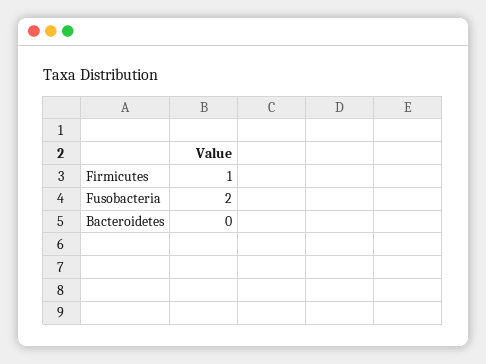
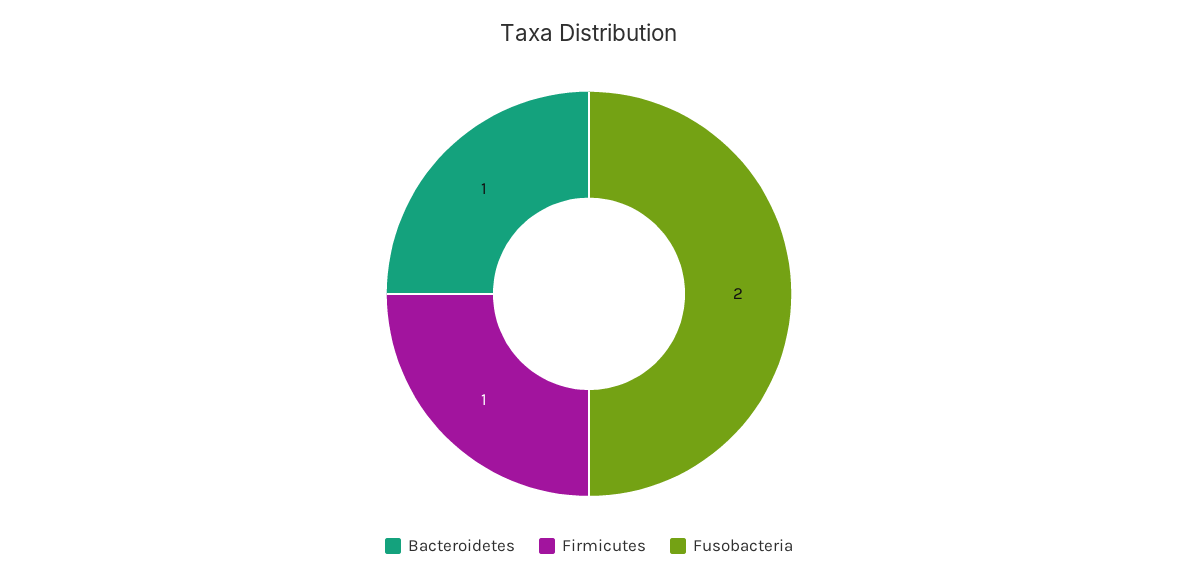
  {
    "Firmicutes": 1,
    "Fusobacteria": 2,
-   "Bacteroidetes": 0
+   "Bacteroidetes": 1
  }

